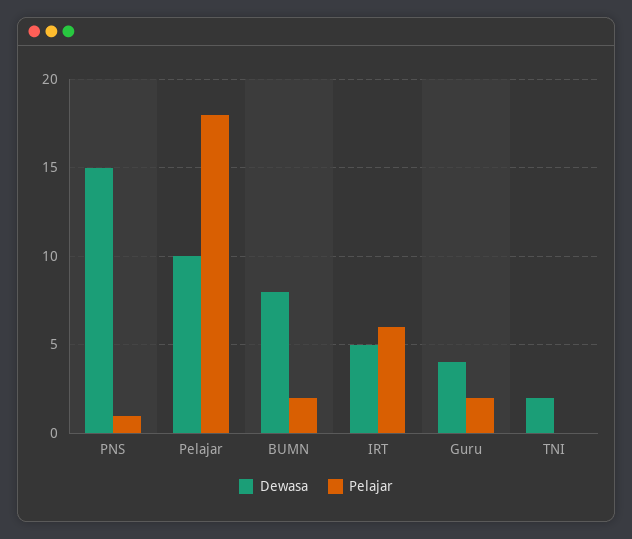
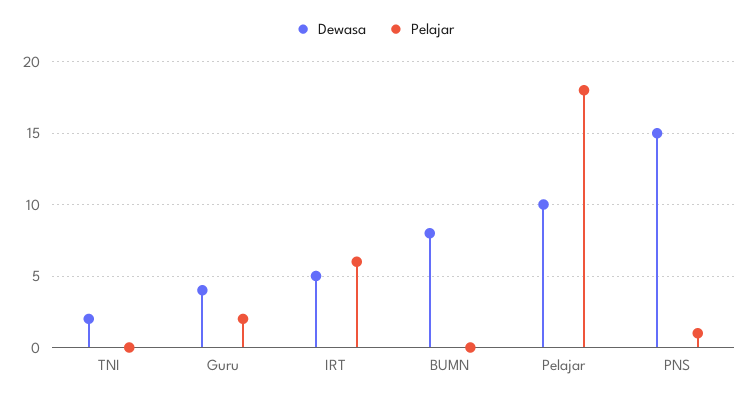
  {
    "Dewasa": {
      "PNS": 15,
      "Pelajar": 10,
      "BUMN": 8,
      "IRT": 5,
      "Guru": 4,
      "TNI": 2
    },
    "Pelajar": {
      "PNS": 1,
      "Pelajar": 18,
-     "BUMN": 2,
+     "BUMN": 0,
      "IRT": 6,
      "Guru": 2,
      "TNI": 0
    }
  }

